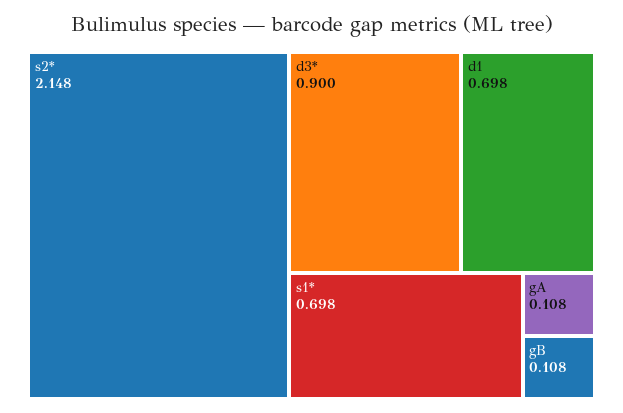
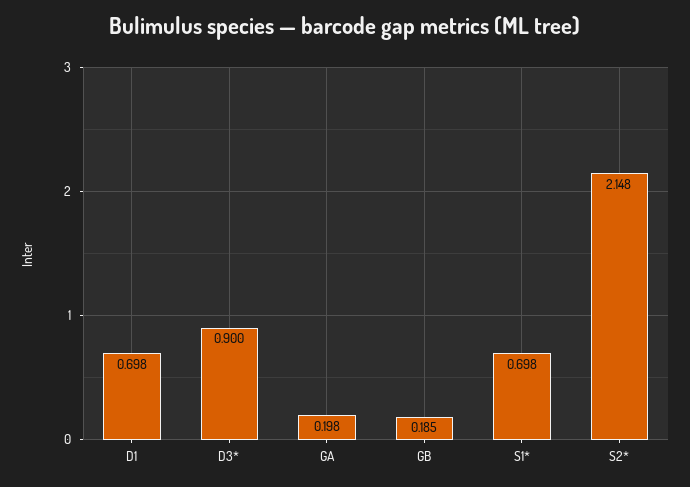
  {
    "s2*": 2.148,
    "d3*": 0.9,
    "d1": 0.698,
    "s1*": 0.698,
-   "gA": 0.108,
+   "gA": 0.198,
-   "gB": 0.108
+   "gB": 0.185
  }

